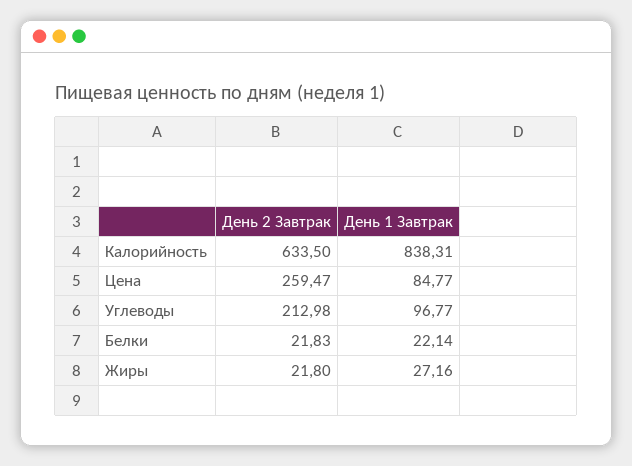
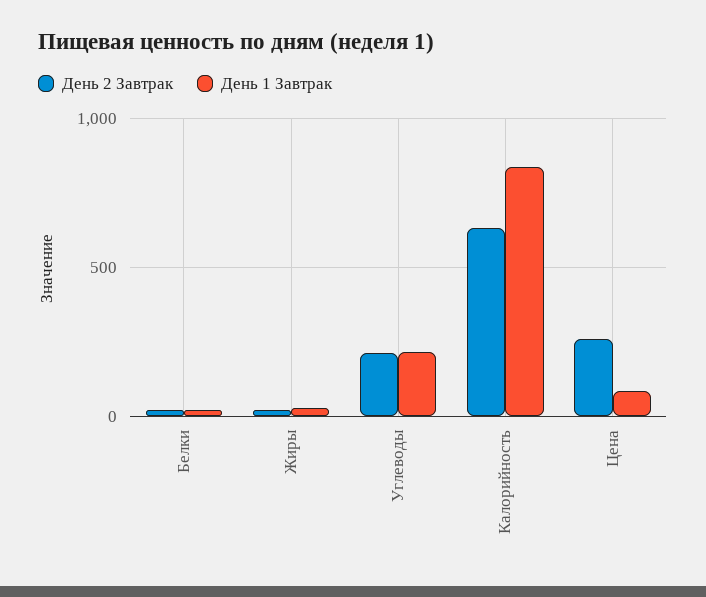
  {
    "День 2 Завтрак": {
      "Калорийность": 633.5,
      "Цена": 259.47,
      "Углеводы": 212.98,
      "Белки": 21.83,
      "Жиры": 21.8
    },
    "День 1 Завтрак": {
      "Калорийность": 838.31,
      "Цена": 84.77,
-     "Углеводы": 96.77,
+     "Углеводы": 200,
      "Белки": 22.14,
      "Жиры": 27.16
    }
  }

